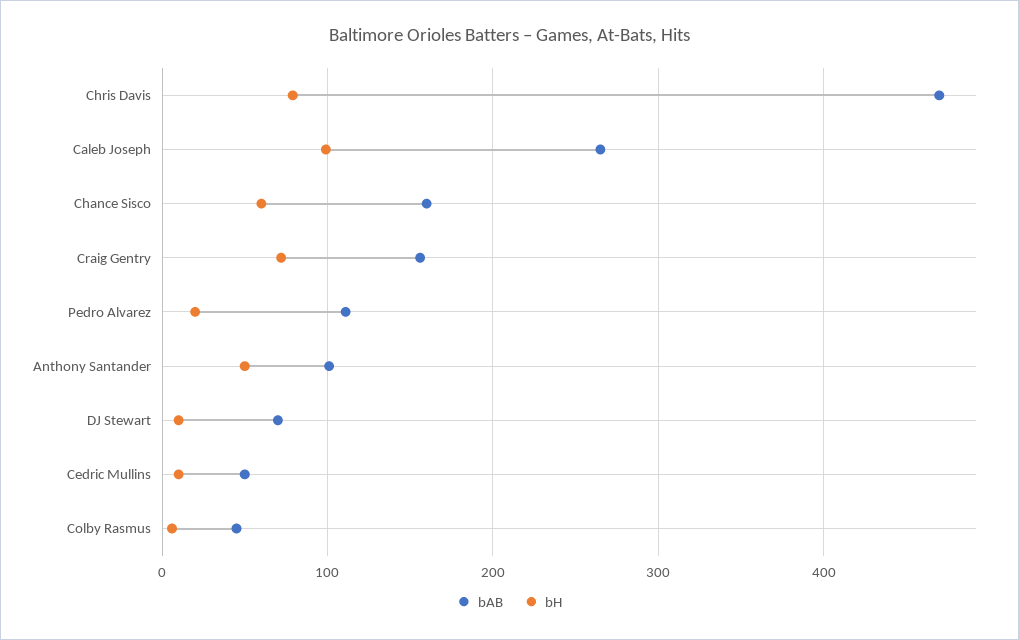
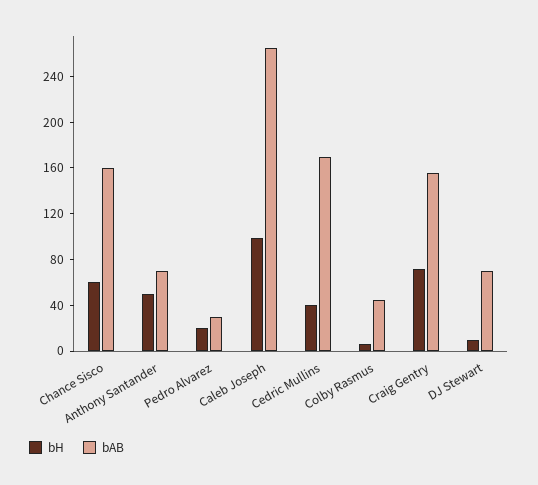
  {
    "bAB": {
-     "Chris Davis": 470,
      "Caleb Joseph": 270,
      "Chance Sisco": 160,
      "Craig Gentry": 160,
-     "Pedro Alvarez": 110,
+     "Pedro Alvarez": 30,
-     "Anthony Santander": 100,
+     "Anthony Santander": 70,
      "DJ Stewart": 70,
-     "Cedric Mullins": 50,
+     "Cedric Mullins": 170,
      "Colby Rasmus": 50
    },
    "bH": {
-     "Chris Davis": 80,
      "Caleb Joseph": 100,
      "Chance Sisco": 60,
      "Craig Gentry": 70,
      "Pedro Alvarez": 20,
      "Anthony Santander": 50,
      "DJ Stewart": 10,
-     "Cedric Mullins": 10,
+     "Cedric Mullins": 40,
      "Colby Rasmus": 10
    }
  }

